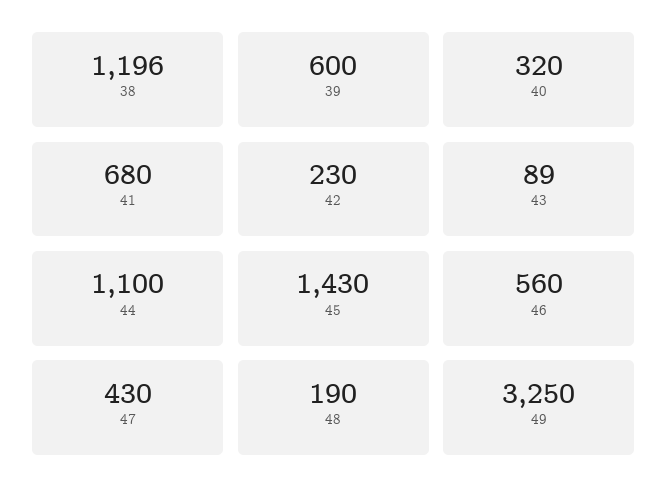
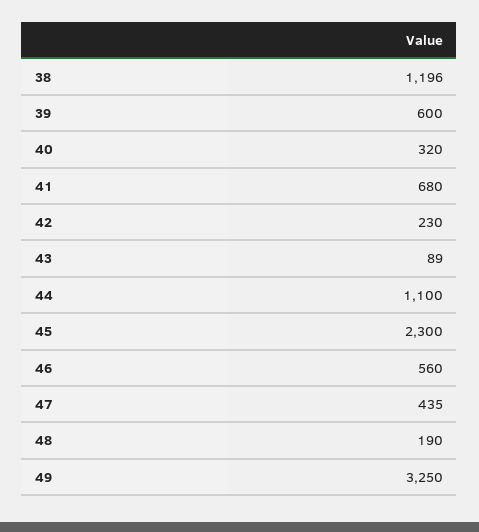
  {
    "38": 1196,
    "39": 600,
    "40": 320,
    "41": 680,
    "42": 230,
    "43": 89,
    "44": 1100,
-   "45": 1430,
+   "45": 2300,
    "46": 560,
-   "47": 430,
+   "47": 435,
    "48": 190,
    "49": 3250
  }

